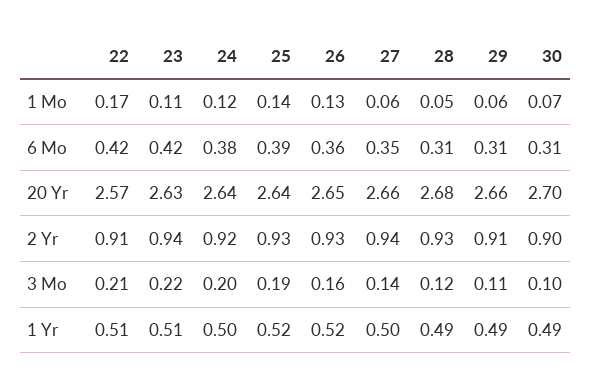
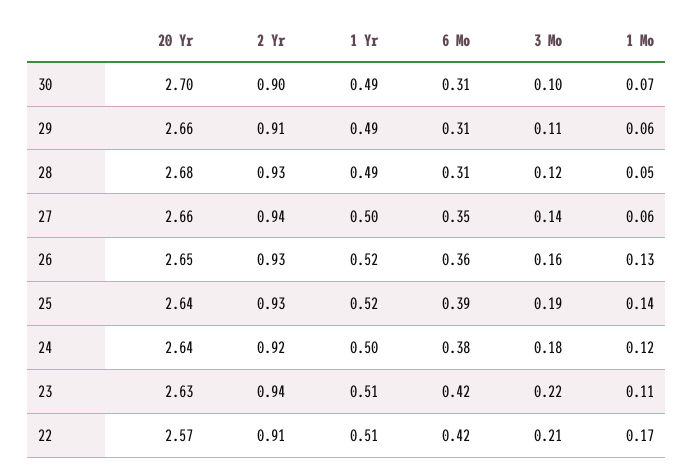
  {
    "22": {
      "1 Mo": 0.17,
      "6 Mo": 0.42,
      "20 Yr": 2.57,
      "2 Yr": 0.91,
      "3 Mo": 0.21,
      "1 Yr": 0.51
    },
    "23": {
      "1 Mo": 0.11,
      "6 Mo": 0.42,
      "20 Yr": 2.63,
      "2 Yr": 0.94,
      "3 Mo": 0.22,
      "1 Yr": 0.51
    },
    "24": {
      "1 Mo": 0.12,
      "6 Mo": 0.38,
      "20 Yr": 2.64,
      "2 Yr": 0.92,
-     "3 Mo": 0.2,
+     "3 Mo": 0.18,
      "1 Yr": 0.5
    },
    "25": {
      "1 Mo": 0.14,
      "6 Mo": 0.39,
      "20 Yr": 2.64,
      "2 Yr": 0.93,
      "3 Mo": 0.19,
      "1 Yr": 0.52
    },
    "26": {
      "1 Mo": 0.13,
      "6 Mo": 0.36,
      "20 Yr": 2.65,
      "2 Yr": 0.93,
      "3 Mo": 0.16,
      "1 Yr": 0.52
    },
    "27": {
      "1 Mo": 0.06,
      "6 Mo": 0.35,
      "20 Yr": 2.66,
      "2 Yr": 0.94,
      "3 Mo": 0.14,
      "1 Yr": 0.5
    },
    "28": {
      "1 Mo": 0.05,
      "6 Mo": 0.31,
      "20 Yr": 2.68,
      "2 Yr": 0.93,
      "3 Mo": 0.12,
      "1 Yr": 0.49
    },
    "29": {
      "1 Mo": 0.06,
      "6 Mo": 0.31,
      "20 Yr": 2.66,
      "2 Yr": 0.91,
      "3 Mo": 0.11,
      "1 Yr": 0.49
    },
    "30": {
      "1 Mo": 0.07,
      "6 Mo": 0.31,
      "20 Yr": 2.7,
      "2 Yr": 0.9,
      "3 Mo": 0.1,
      "1 Yr": 0.49
    }
  }

